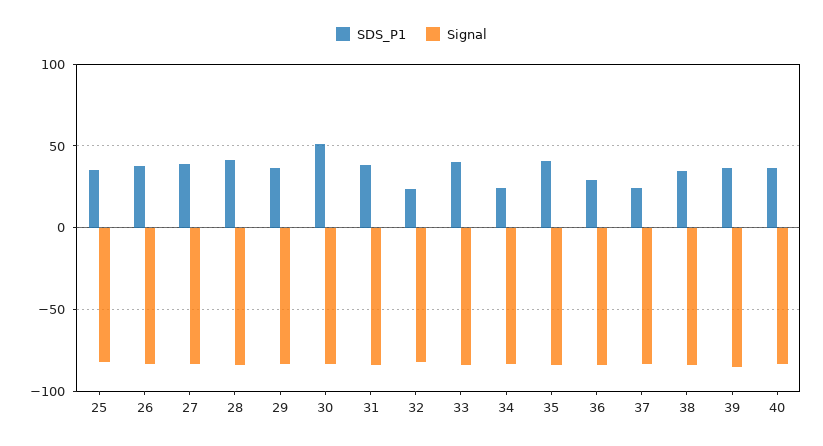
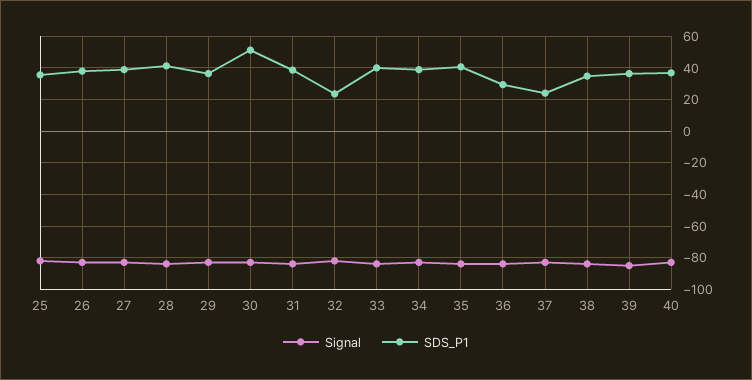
  {
    "SDS_P1": {
      "25": 35,
      "26": 40,
      "27": 40,
      "28": 40,
      "29": 35,
      "30": 50,
      "31": 40,
      "32": 25,
      "33": 40,
-     "34": 25,
+     "34": 40,
      "35": 40,
      "36": 30,
      "37": 25,
      "38": 35,
      "39": 35,
      "40": 35
    },
    "Signal": {
      "25": -80,
      "26": -85,
      "27": -85,
      "28": -85,
      "29": -85,
      "30": -85,
      "31": -85,
      "32": -80,
      "33": -85,
      "34": -85,
      "35": -85,
      "36": -85,
      "37": -85,
      "38": -85,
      "39": -85,
      "40": -85
    }
  }

